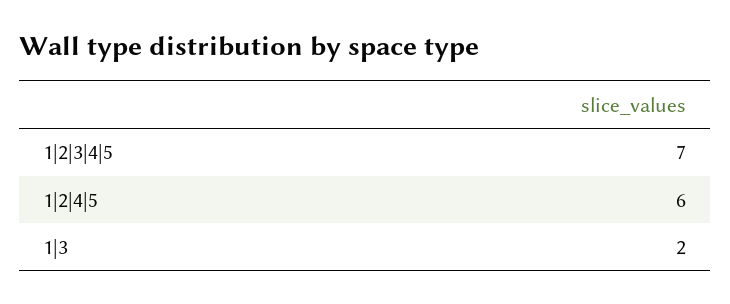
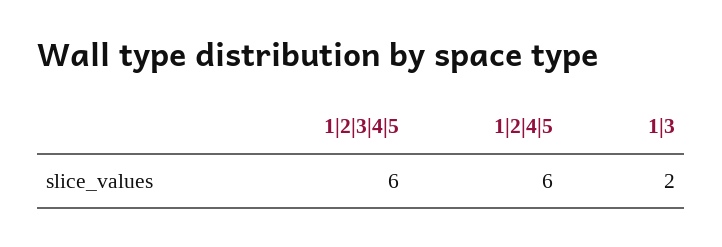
  {
-   "1|2|3|4|5": 7,
+   "1|2|3|4|5": 6,
    "1|2|4|5": 6,
    "1|3": 2
  }

